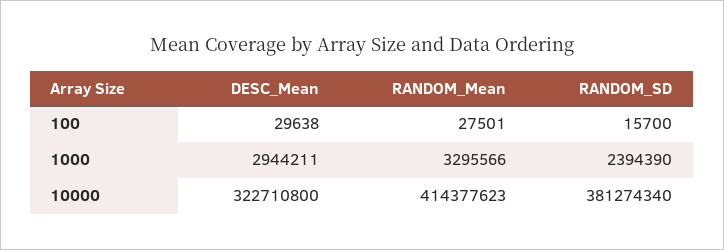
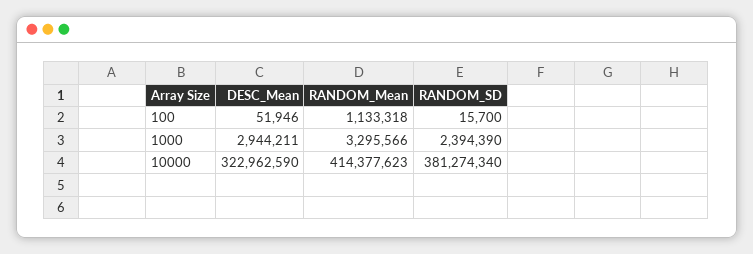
  {
    "DESC_Mean": {
-     "100": 29638,
+     "100": 51946,
      "1000": 2944211,
-     "10000": 322710800
+     "10000": 322962590
    },
    "RANDOM_Mean": {
-     "100": 27501,
+     "100": 1133318,
      "1000": 3295566,
      "10000": 414377623
    },
    "RANDOM_SD": {
      "100": 15700,
      "1000": 2394390,
      "10000": 381274340
    }
  }

